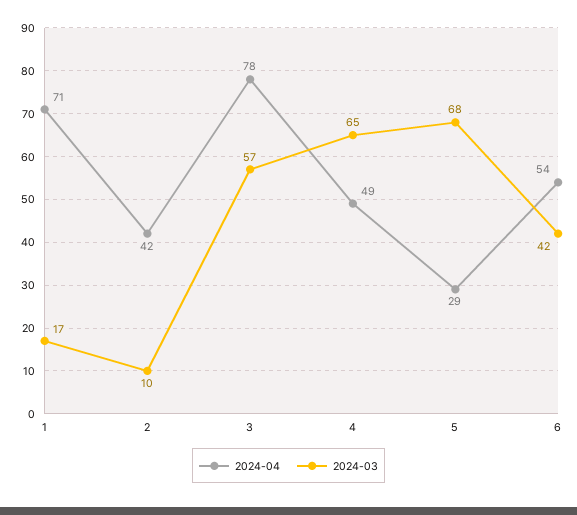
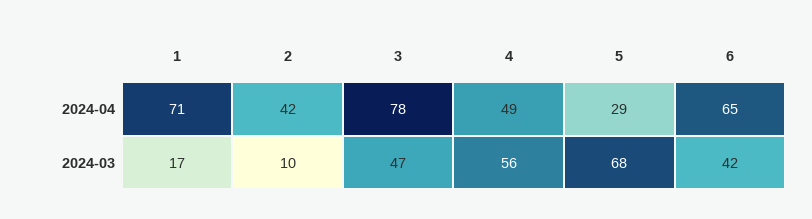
  {
    "2024-04": {
      "1": 71,
      "2": 42,
      "3": 78,
      "4": 49,
      "5": 29,
-     "6": 54
+     "6": 65
    },
    "2024-03": {
      "1": 17,
      "2": 10,
-     "3": 57,
+     "3": 47,
-     "4": 65,
+     "4": 56,
      "5": 68,
      "6": 42
    }
  }

